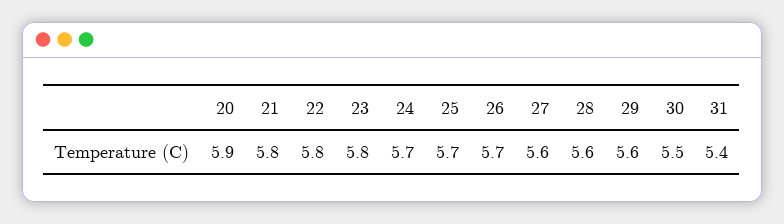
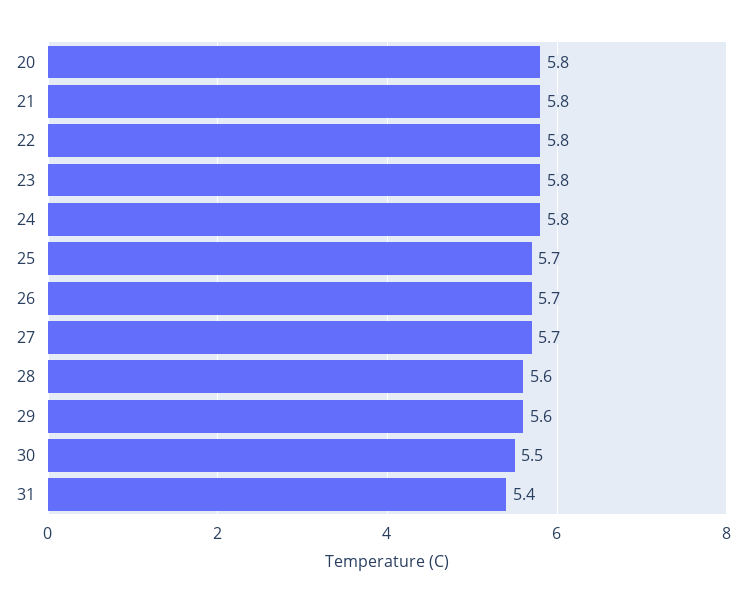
  {
-   "20": 5.9,
+   "20": 5.8,
    "21": 5.8,
    "22": 5.8,
    "23": 5.8,
-   "24": 5.7,
+   "24": 5.8,
    "25": 5.7,
    "26": 5.7,
-   "27": 5.6,
+   "27": 5.7,
    "28": 5.6,
    "29": 5.6,
    "30": 5.5,
    "31": 5.4
  }

